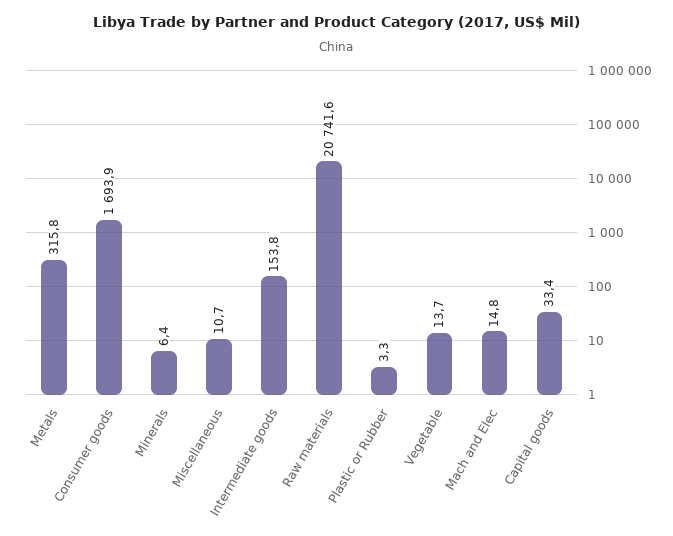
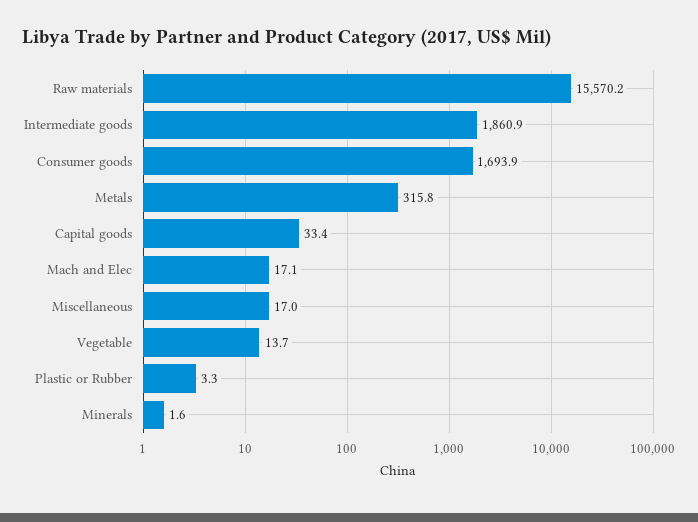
  {
    "Metals": 315.8,
    "Consumer goods": 1693.9,
-   "Minerals": 6.4,
+   "Minerals": 1.6,
-   "Miscellaneous": 10.7,
+   "Miscellaneous": 17,
-   "Intermediate goods": 153.8,
+   "Intermediate goods": 1860.9,
-   "Raw materials": 20741.6,
+   "Raw materials": 15570.2,
    "Plastic or Rubber": 3.3,
    "Vegetable": 13.7,
-   "Mach and Elec": 14.8,
+   "Mach and Elec": 17.1,
    "Capital goods": 33.4
  }

